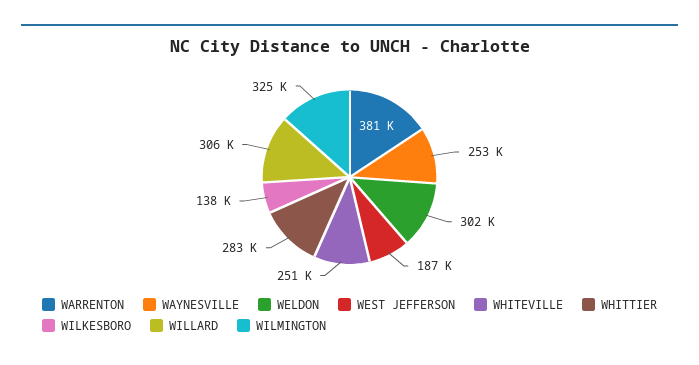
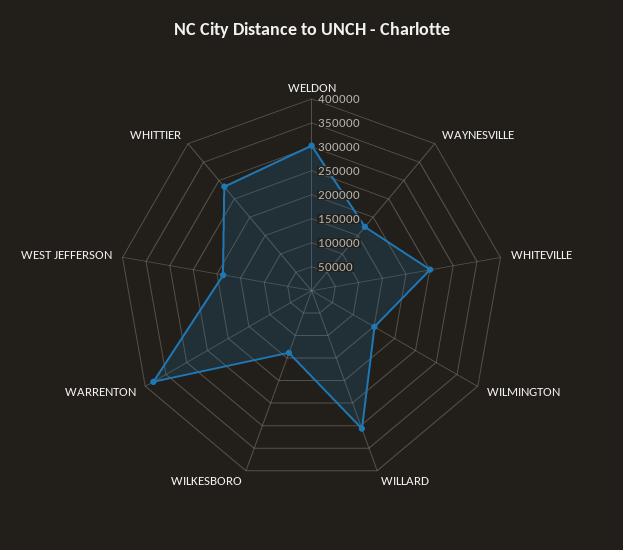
  {
    "WARRENTON": 381000,
-   "WAYNESVILLE": 253000,
+   "WAYNESVILLE": 175000,
    "WELDON": 302000,
    "WEST JEFFERSON": 187000,
    "WHITEVILLE": 251000,
    "WHITTIER": 283000,
    "WILKESBORO": 138000,
    "WILLARD": 306000,
-   "WILMINGTON": 325000
+   "WILMINGTON": 150000
  }

